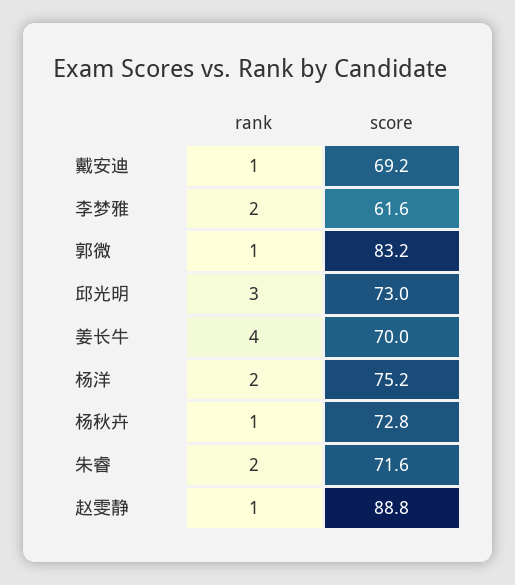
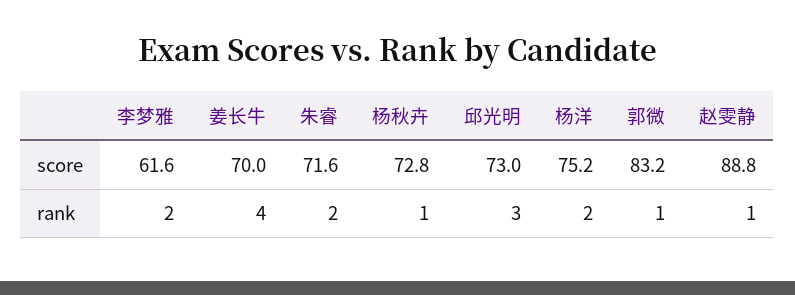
  {
    "rank": {
-     "戴安迪": 1,
      "李梦雅": 2,
      "郭微": 1,
      "邱光明": 3,
      "姜长牛": 4,
      "杨洋": 2,
      "杨秋卉": 1,
      "朱睿": 2,
      "赵雯静": 1
    },
    "score": {
-     "戴安迪": 69.2,
      "李梦雅": 61.6,
      "郭微": 83.2,
      "邱光明": 73,
      "姜长牛": 70,
      "杨洋": 75.2,
      "杨秋卉": 72.8,
      "朱睿": 71.6,
      "赵雯静": 88.8
    }
  }

